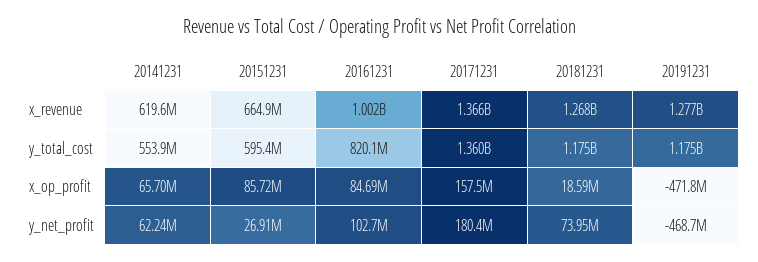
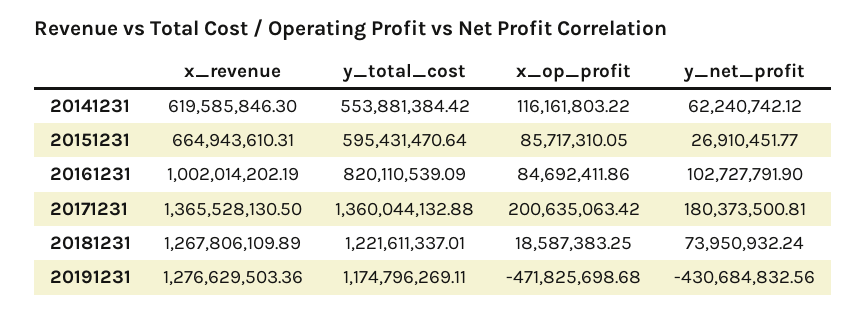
  {
    "20141231": {
      "x_revenue": 619585846.3,
      "y_total_cost": 553881384.42,
-     "x_op_profit": 65700000,
+     "x_op_profit": 116161803.22,
      "y_net_profit": 62240742.12
    },
    "20151231": {
      "x_revenue": 664943610.31,
      "y_total_cost": 595431470.64,
      "x_op_profit": 85717310.05,
      "y_net_profit": 26910451.77
    },
    "20161231": {
      "x_revenue": 1002014202.19,
      "y_total_cost": 820110539.09,
      "x_op_profit": 84692411.86,
      "y_net_profit": 102727791.9
    },
    "20171231": {
      "x_revenue": 1365528130.5,
      "y_total_cost": 1360044132.88,
-     "x_op_profit": 157500000,
+     "x_op_profit": 200635063.42,
      "y_net_profit": 180373500.81
    },
    "20181231": {
      "x_revenue": 1267806109.89,
-     "y_total_cost": 1175000000,
+     "y_total_cost": 1221611337.01,
      "x_op_profit": 18587383.25,
      "y_net_profit": 73950932.24
    },
    "20191231": {
      "x_revenue": 1276629503.36,
      "y_total_cost": 1174796269.11,
      "x_op_profit": -471825698.68,
-     "y_net_profit": -468700000
+     "y_net_profit": -430684832.56
    }
  }

